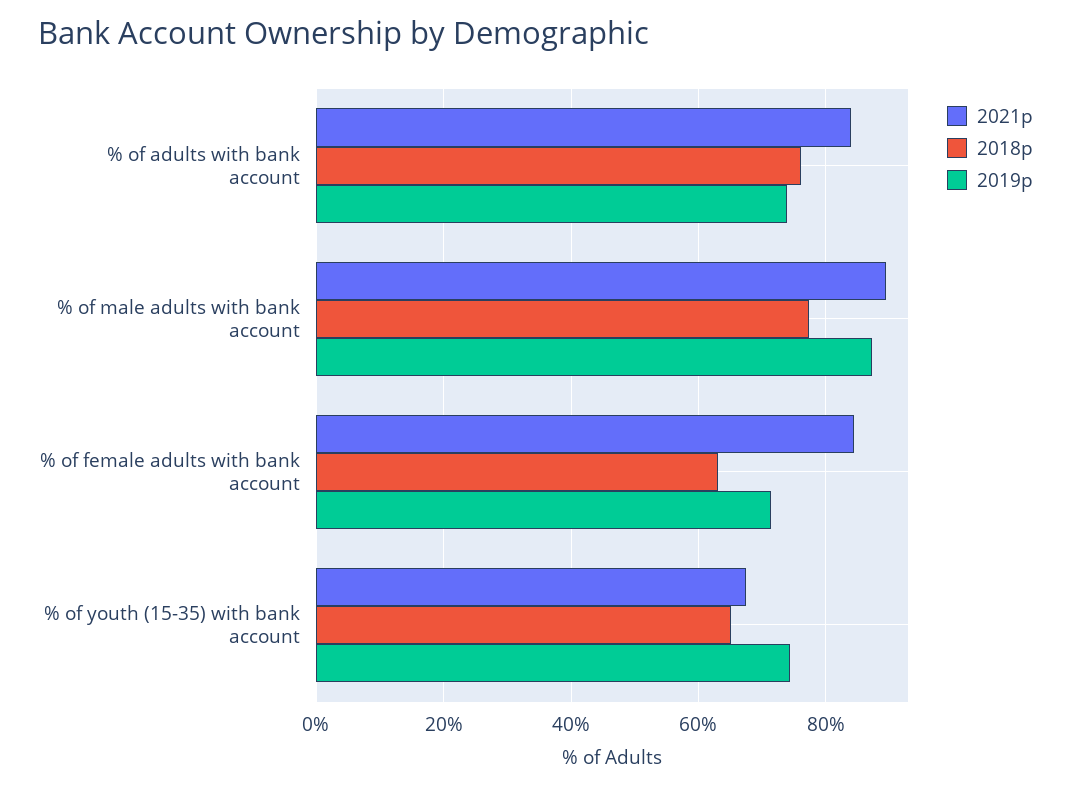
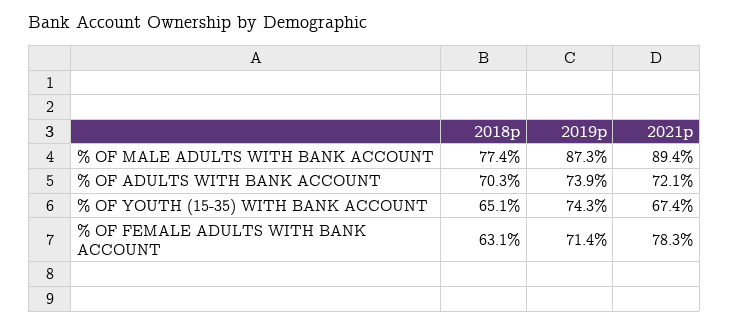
  {
    "2021p": {
-     "% of adults with bank account": 84,
+     "% of adults with bank account": 72.1,
      "% of male adults with bank account": 89.4,
-     "% of female adults with bank account": 84,
+     "% of female adults with bank account": 78.3,
      "% of youth (15-35) with bank account": 67.4
    },
    "2018p": {
-     "% of adults with bank account": 76,
+     "% of adults with bank account": 70.3,
      "% of male adults with bank account": 77.4,
      "% of female adults with bank account": 63.1,
      "% of youth (15-35) with bank account": 65.1
    },
    "2019p": {
      "% of adults with bank account": 73.9,
      "% of male adults with bank account": 87.3,
      "% of female adults with bank account": 71.4,
      "% of youth (15-35) with bank account": 74.3
    }
  }

